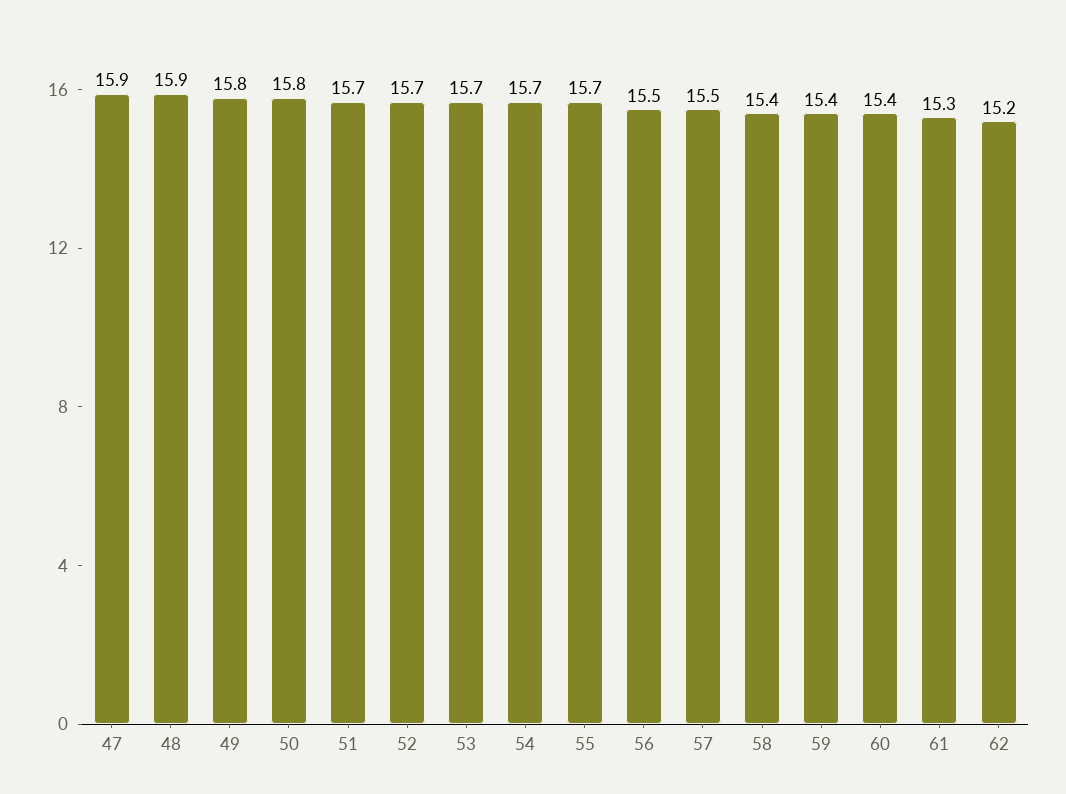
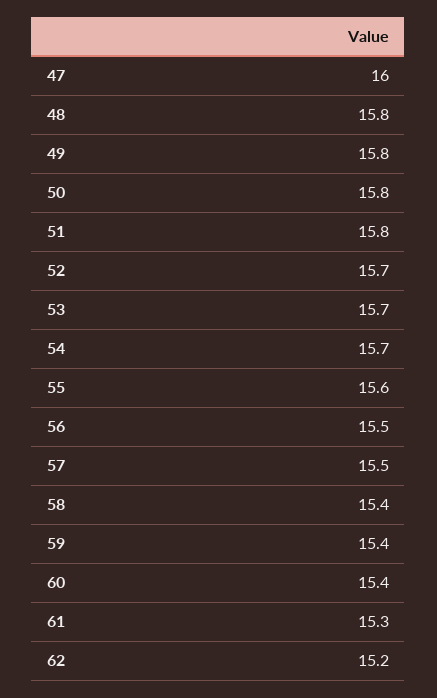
  {
-   "47": 15.9,
+   "47": 16,
-   "48": 15.9,
+   "48": 15.8,
    "49": 15.8,
    "50": 15.8,
-   "51": 15.7,
+   "51": 15.8,
    "52": 15.7,
    "53": 15.7,
    "54": 15.7,
-   "55": 15.7,
+   "55": 15.6,
    "56": 15.5,
    "57": 15.5,
    "58": 15.4,
    "59": 15.4,
    "60": 15.4,
    "61": 15.3,
    "62": 15.2
  }

